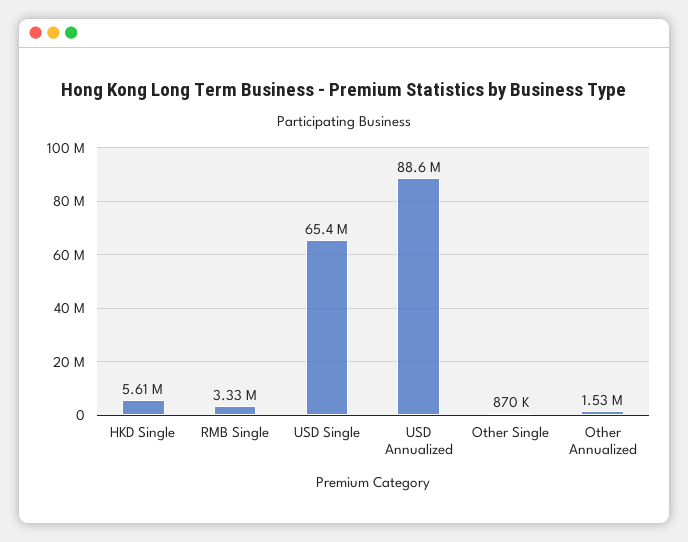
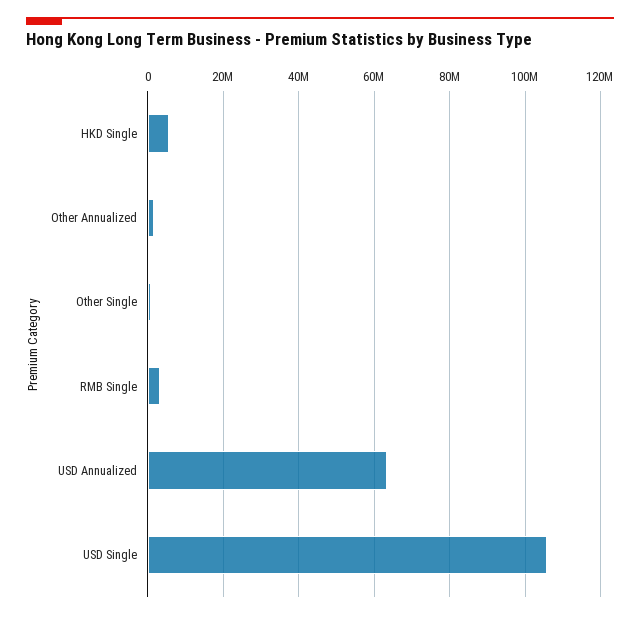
  {
    "HKD Single": 5610000,
    "RMB Single": 3330000,
-   "USD Single": 65400000,
+   "USD Single": 106000000,
-   "USD Annualized": 88600000,
+   "USD Annualized": 64000000,
    "Other Single": 870000,
    "Other Annualized": 1530000
  }

